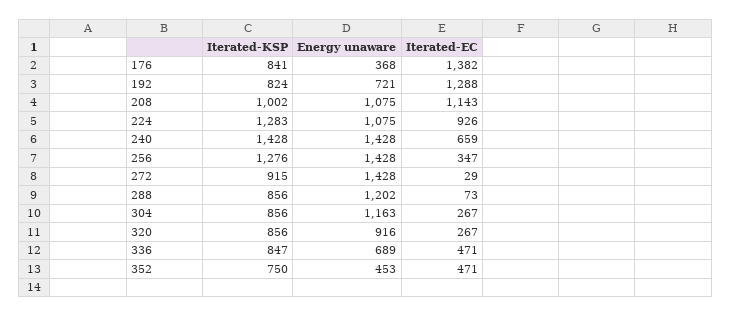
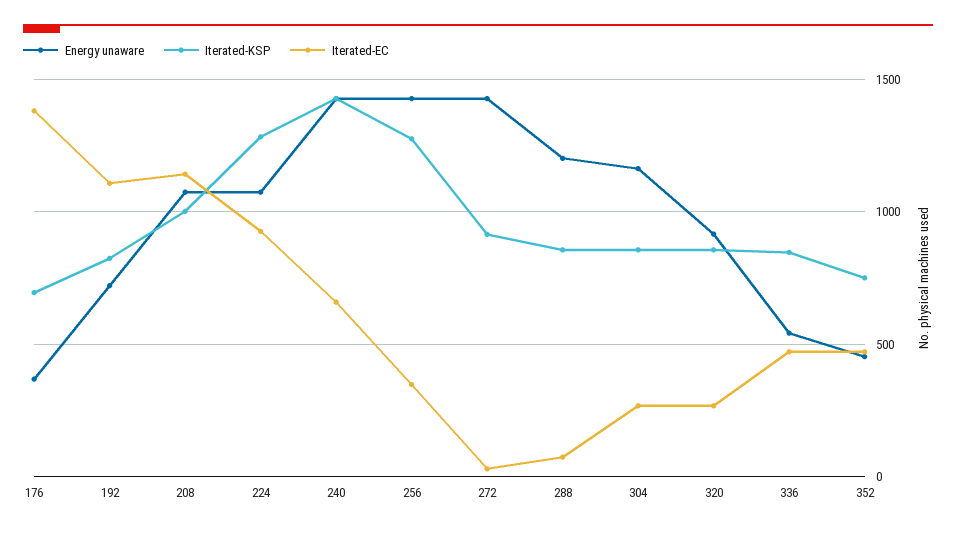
  {
    "Iterated-KSP": {
-     "176": 841,
+     "176": 700,
      "192": 824,
      "208": 1002,
      "224": 1283,
      "240": 1428,
      "256": 1276,
      "272": 915,
      "288": 856,
      "304": 856,
      "320": 856,
      "336": 847,
      "352": 750
    },
    "Energy unaware": {
      "176": 368,
      "192": 721,
      "208": 1075,
      "224": 1075,
      "240": 1428,
      "256": 1428,
      "272": 1428,
      "288": 1202,
      "304": 1163,
      "320": 916,
-     "336": 689,
+     "336": 550,
      "352": 453
    },
    "Iterated-EC": {
      "176": 1382,
-     "192": 1288,
+     "192": 1100,
      "208": 1143,
      "224": 926,
      "240": 659,
      "256": 347,
      "272": 29,
      "288": 73,
      "304": 267,
      "320": 267,
      "336": 471,
      "352": 471
    }
  }

